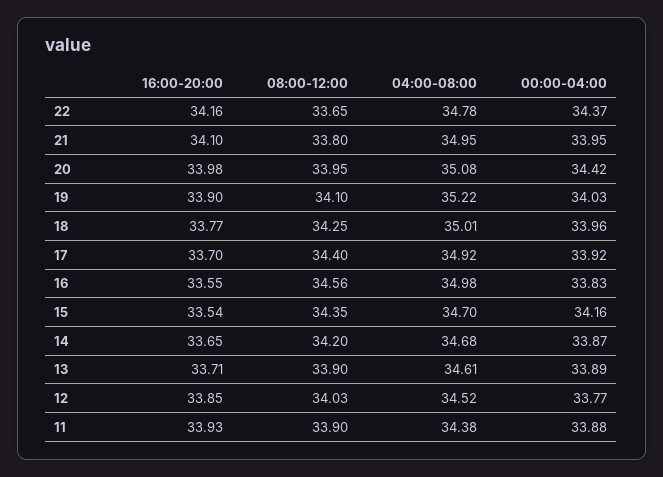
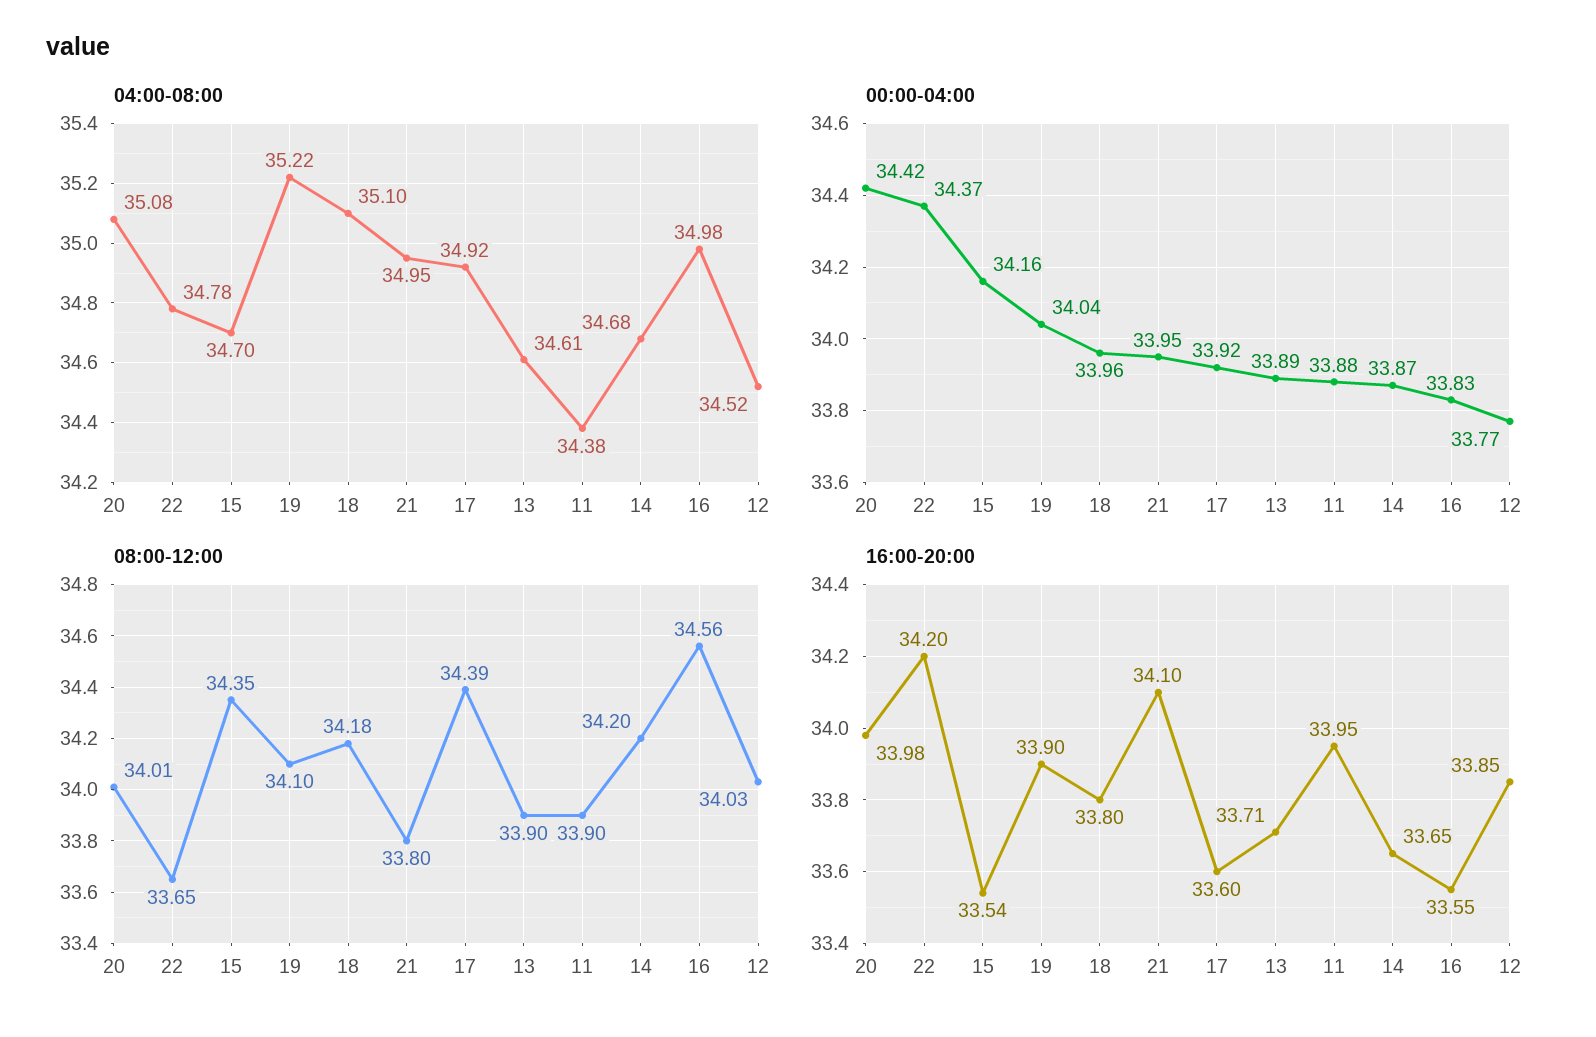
  {
    "16:00-20:00": {
-     "22": 34.16,
+     "22": 34.2,
      "21": 34.1,
      "20": 33.98,
      "19": 33.9,
-     "18": 33.77,
+     "18": 33.8,
-     "17": 33.7,
+     "17": 33.6,
      "16": 33.55,
      "15": 33.54,
      "14": 33.65,
      "13": 33.71,
      "12": 33.85,
-     "11": 33.93
+     "11": 33.95
    },
    "08:00-12:00": {
      "22": 33.65,
      "21": 33.8,
-     "20": 33.95,
+     "20": 34.01,
      "19": 34.1,
-     "18": 34.25,
+     "18": 34.18,
-     "17": 34.4,
+     "17": 34.39,
      "16": 34.56,
      "15": 34.35,
      "14": 34.2,
      "13": 33.9,
      "12": 34.03,
      "11": 33.9
    },
    "04:00-08:00": {
      "22": 34.78,
      "21": 34.95,
      "20": 35.08,
      "19": 35.22,
-     "18": 35.01,
+     "18": 35.1,
      "17": 34.92,
      "16": 34.98,
      "15": 34.7,
      "14": 34.68,
      "13": 34.61,
      "12": 34.52,
      "11": 34.38
    },
    "00:00-04:00": {
      "22": 34.37,
      "21": 33.95,
      "20": 34.42,
-     "19": 34.03,
+     "19": 34.04,
      "18": 33.96,
      "17": 33.92,
      "16": 33.83,
      "15": 34.16,
      "14": 33.87,
      "13": 33.89,
      "12": 33.77,
      "11": 33.88
    }
  }

